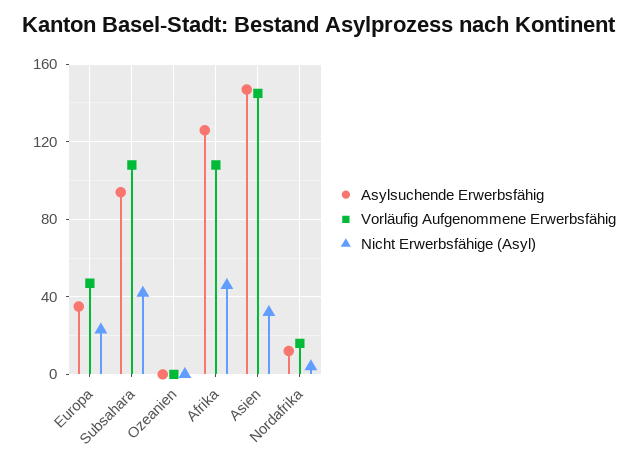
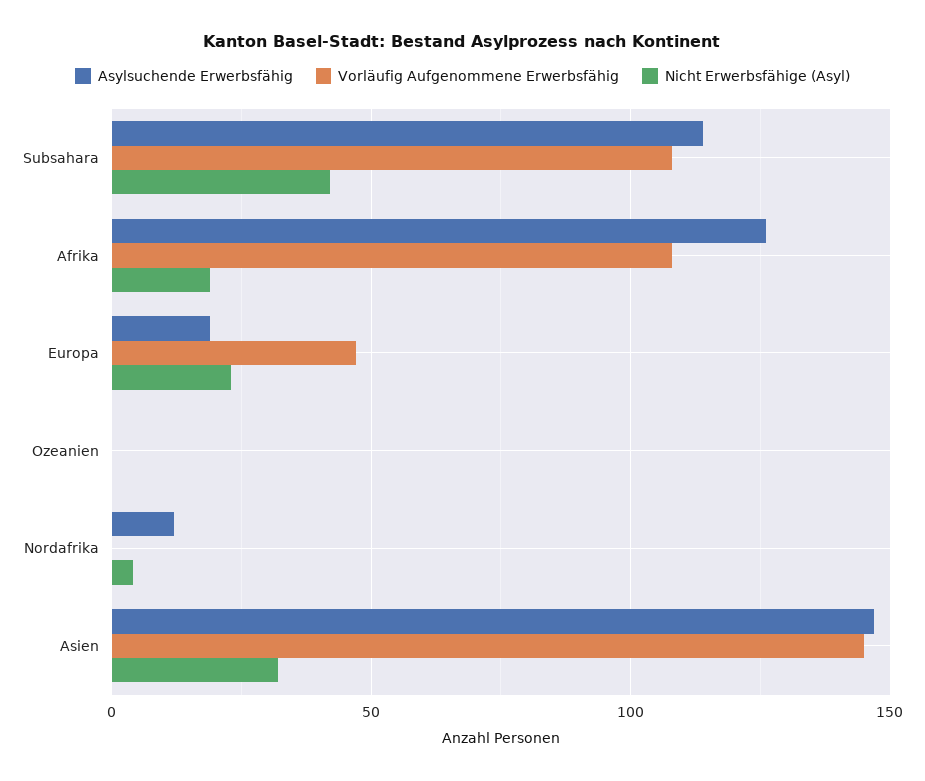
  {
    "Asylsuchende Erwerbsfähig": {
-     "Europa": 35,
+     "Europa": 20,
-     "Subsahara": 95,
+     "Subsahara": 115,
      "Ozeanien": 0,
      "Afrika": 125,
      "Asien": 145,
      "Nordafrika": 10
    },
    "Vorläufig Aufgenommene Erwerbsfähig": {
      "Europa": 45,
      "Subsahara": 110,
      "Ozeanien": 0,
      "Afrika": 110,
      "Asien": 145,
-     "Nordafrika": 15
+     "Nordafrika": 0
    },
    "Nicht Erwerbsfähige (Asyl)": {
      "Europa": 25,
      "Subsahara": 40,
      "Ozeanien": 0,
-     "Afrika": 45,
+     "Afrika": 20,
      "Asien": 30,
      "Nordafrika": 5
    }
  }

